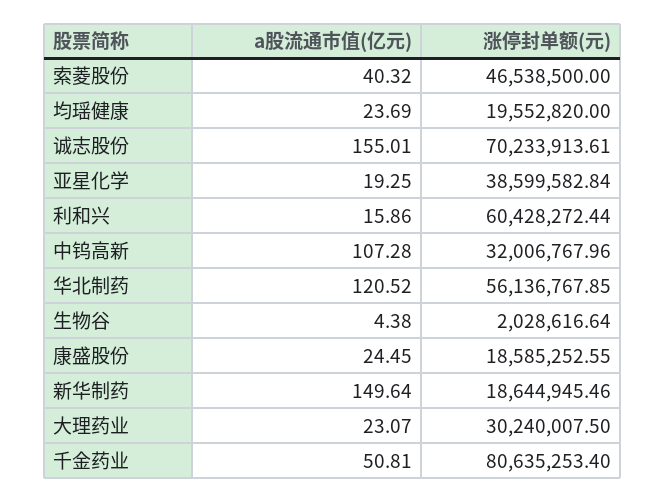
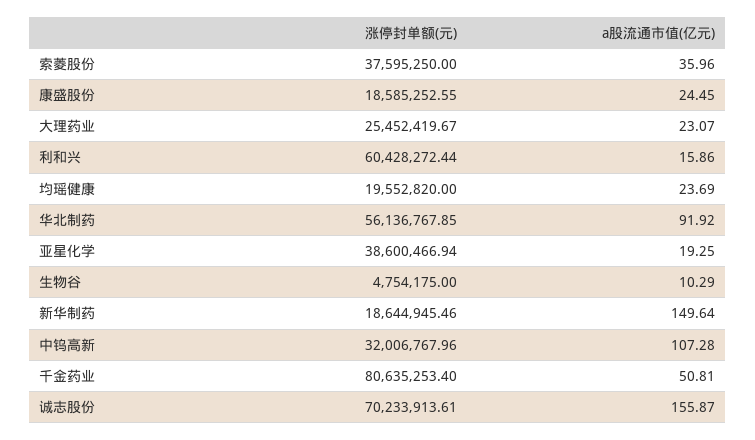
  {
    "a股流通市值(亿元)": {
-     "索菱股份": 40.32,
+     "索菱股份": 35.96,
      "均瑶健康": 23.69,
-     "诚志股份": 155.01,
+     "诚志股份": 155.87,
      "亚星化学": 19.25,
      "利和兴": 15.86,
      "中钨高新": 107.28,
-     "华北制药": 120.52,
+     "华北制药": 91.92,
-     "生物谷": 4.38,
+     "生物谷": 10.29,
      "康盛股份": 24.45,
      "新华制药": 149.64,
      "大理药业": 23.07,
      "千金药业": 50.81
    },
    "涨停封单额(元)": {
-     "索菱股份": 46538500,
+     "索菱股份": 37595250,
      "均瑶健康": 19552820,
      "诚志股份": 70233913.61,
-     "亚星化学": 38599582.84,
+     "亚星化学": 38600466.94,
      "利和兴": 60428272.44,
      "中钨高新": 32006767.96,
      "华北制药": 56136767.85,
-     "生物谷": 2028616.64,
+     "生物谷": 4754175,
      "康盛股份": 18585252.55,
      "新华制药": 18644945.46,
-     "大理药业": 30240007.5,
+     "大理药业": 25452419.67,
      "千金药业": 80635253.4
    }
  }

